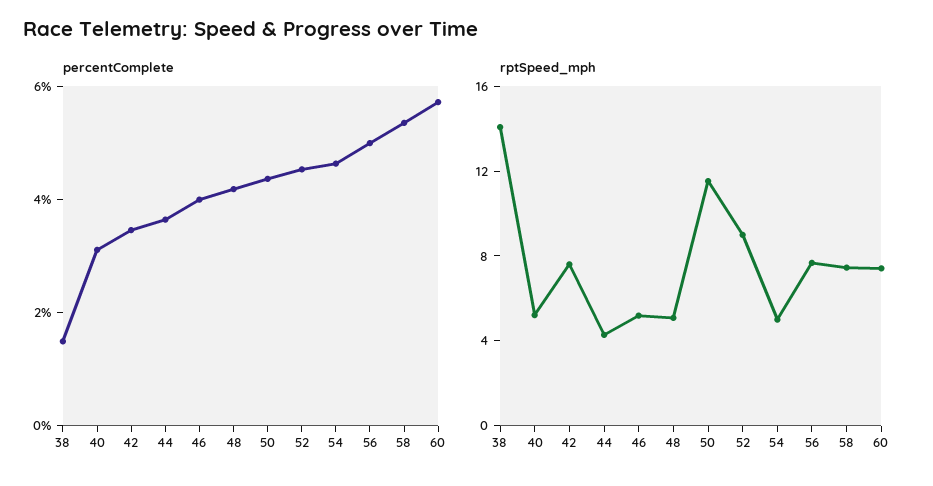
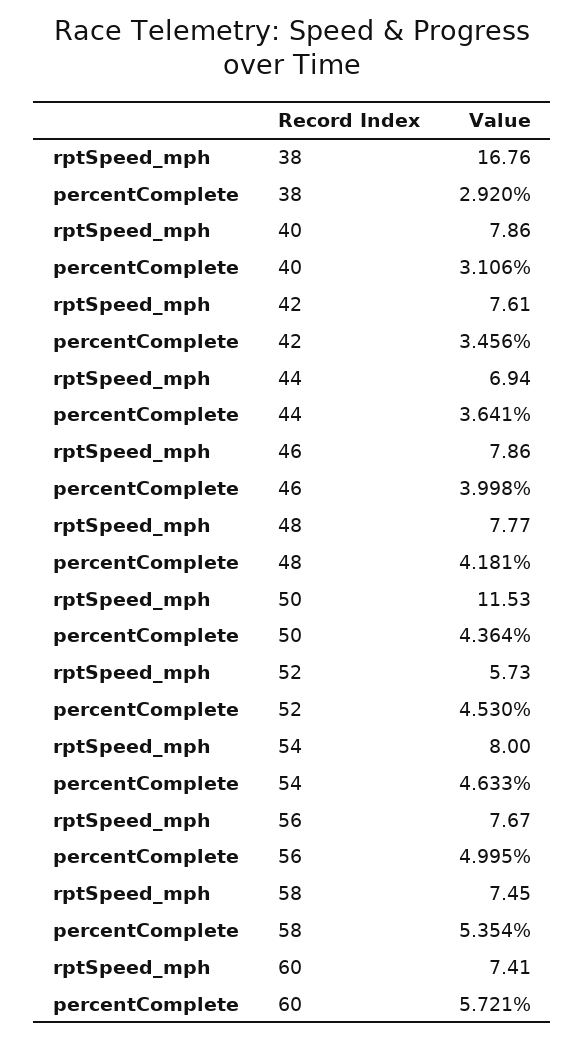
  {
    "percentComplete": {
-     "38": 1.5,
+     "38": 2.92,
      "40": 3.106,
      "42": 3.456,
      "44": 3.641,
      "46": 3.998,
      "48": 4.181,
      "50": 4.364,
      "52": 4.53,
      "54": 4.633,
      "56": 4.995,
      "58": 5.354,
      "60": 5.721
    },
    "rptSpeed_mph": {
-     "38": 14,
+     "38": 16.76,
-     "40": 5,
+     "40": 7.86,
      "42": 7.61,
-     "44": 4,
+     "44": 6.94,
-     "46": 5,
+     "46": 7.86,
-     "48": 5,
+     "48": 7.77,
      "50": 11.53,
-     "52": 9,
+     "52": 5.73,
-     "54": 5,
+     "54": 8,
      "56": 7.67,
      "58": 7.45,
      "60": 7.41
    }
  }

